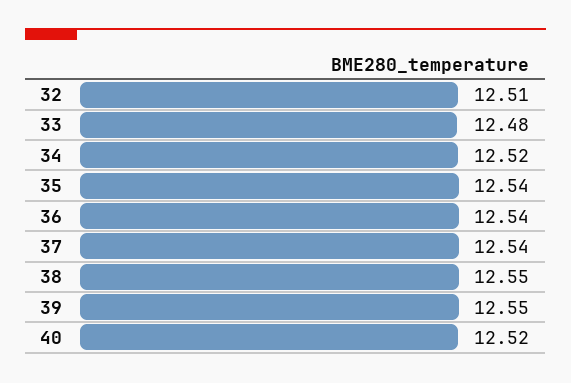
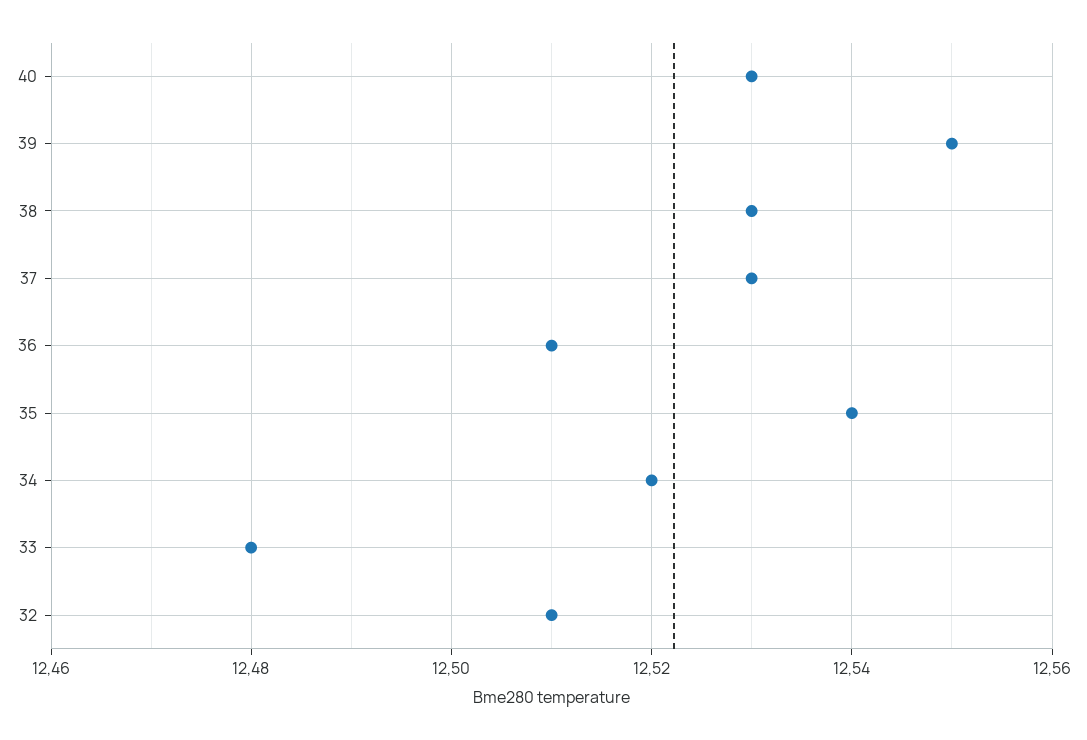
  {
    "32": 12.51,
    "33": 12.48,
    "34": 12.52,
    "35": 12.54,
-   "36": 12.54,
+   "36": 12.51,
-   "37": 12.54,
+   "37": 12.53,
-   "38": 12.55,
+   "38": 12.53,
    "39": 12.55,
-   "40": 12.52
+   "40": 12.53
  }

